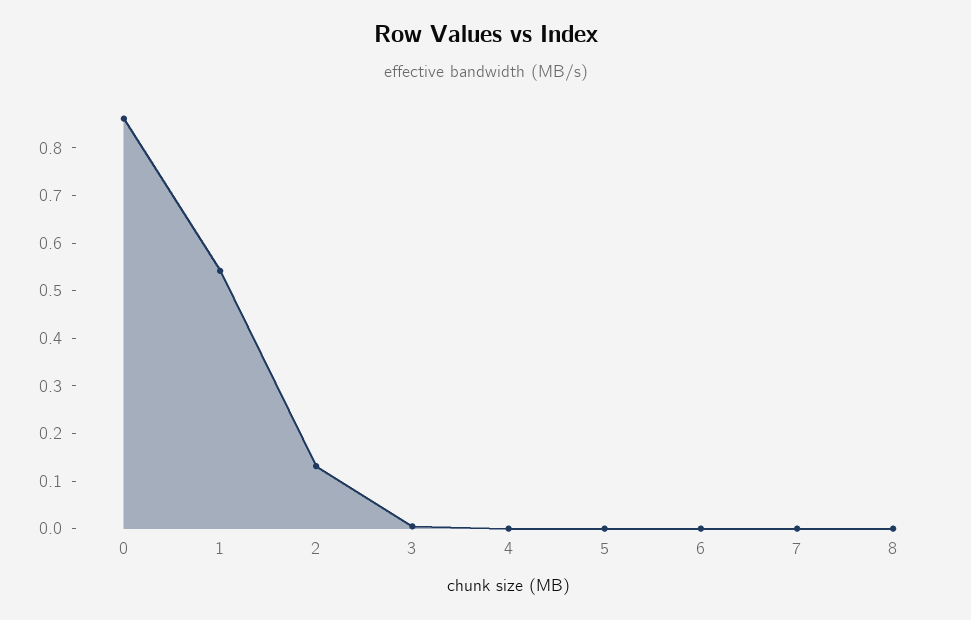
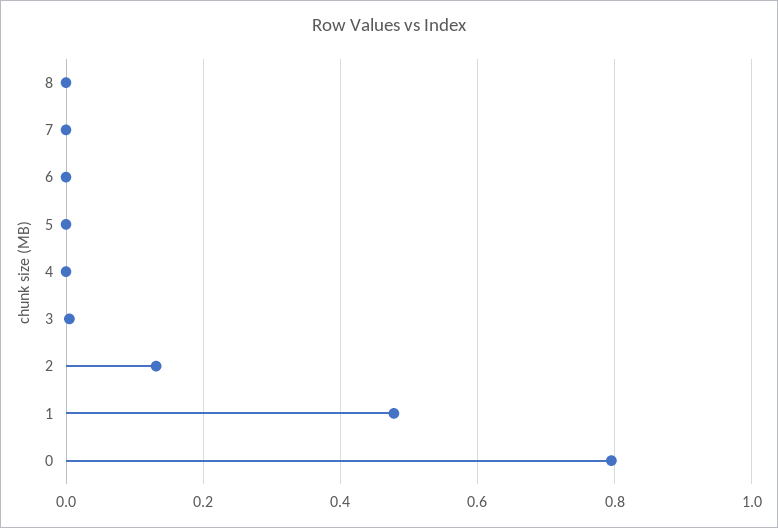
  {
-   "0": 0.86,
+   "0": 0.8,
-   "1": 0.54,
+   "1": 0.48,
    "2": 0.14,
    "3": 0,
    "4": 0,
    "5": 0,
    "6": 0,
    "7": 0,
    "8": 0
  }

